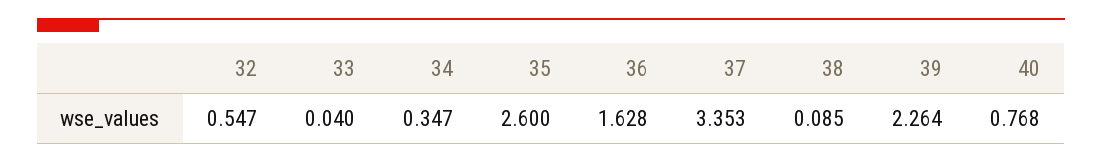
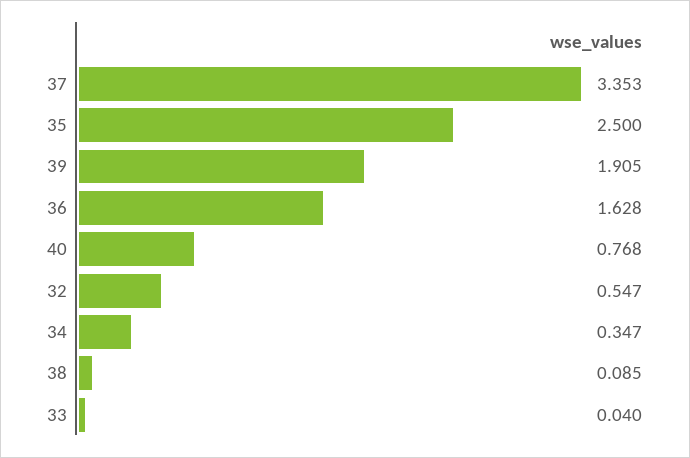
  {
    "32": 0.547,
    "33": 0.04,
    "34": 0.347,
-   "35": 2.6,
+   "35": 2.5,
    "36": 1.628,
    "37": 3.353,
    "38": 0.085,
-   "39": 2.264,
+   "39": 1.905,
    "40": 0.768
  }

